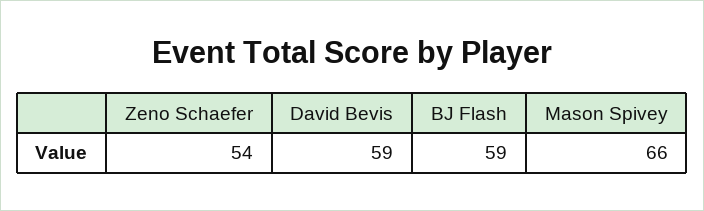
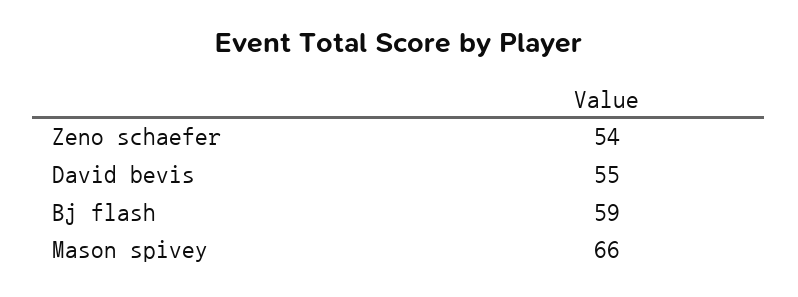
  {
    "Zeno Schaefer": 54,
-   "David Bevis": 59,
+   "David Bevis": 55,
    "BJ Flash": 59,
    "Mason Spivey": 66
  }

